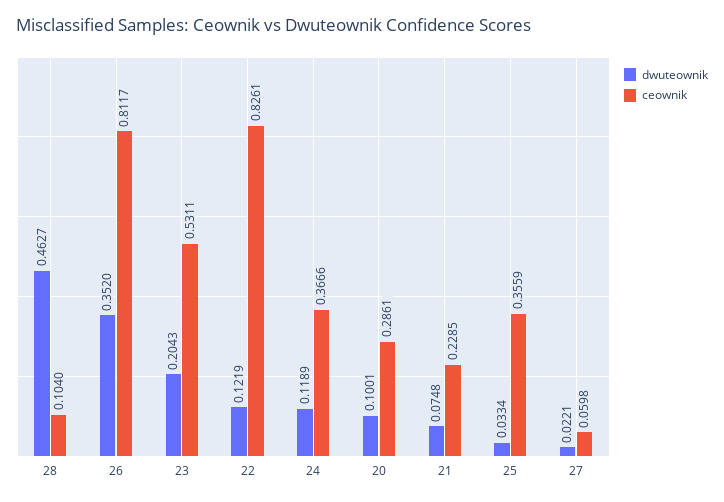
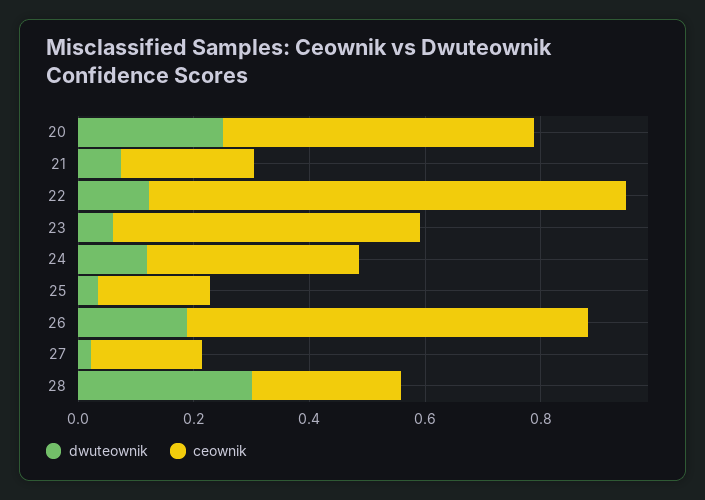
  {
    "dwuteownik": {
-     "28": 0.4627,
+     "28": 0.3,
-     "26": 0.352,
+     "26": 0.2,
-     "23": 0.2043,
+     "23": 0.05,
      "22": 0.1219,
      "24": 0.1189,
-     "20": 0.1001,
+     "20": 0.25,
      "21": 0.0748,
      "25": 0.0334,
      "27": 0.0221
    },
    "ceownik": {
-     "28": 0.104,
+     "28": 0.25,
-     "26": 0.8117,
+     "26": 0.7,
      "23": 0.5311,
      "22": 0.8261,
      "24": 0.3666,
-     "20": 0.2861,
+     "20": 0.55,
      "21": 0.2285,
-     "25": 0.3559,
+     "25": 0.2,
-     "27": 0.0598
+     "27": 0.2
    }
  }

